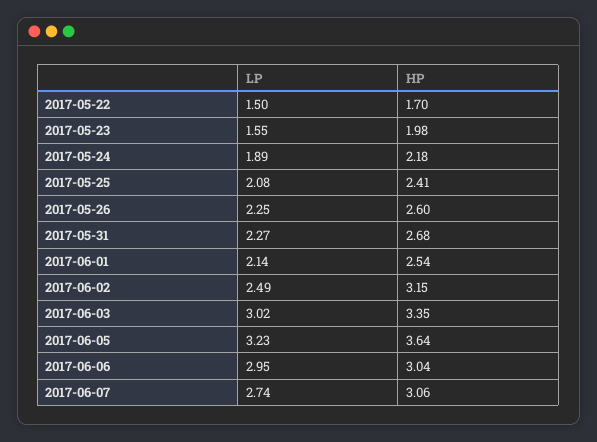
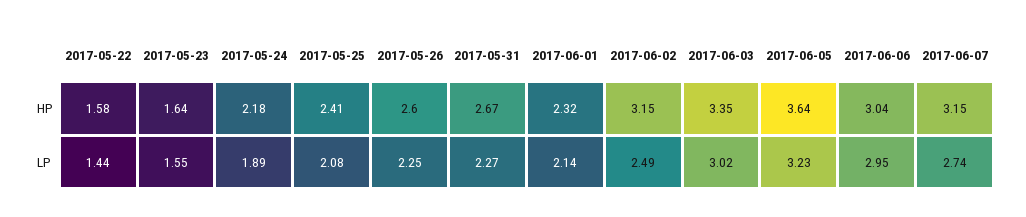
  {
    "LP": {
-     "2017-05-22": 1.5,
+     "2017-05-22": 1.44,
      "2017-05-23": 1.55,
      "2017-05-24": 1.89,
      "2017-05-25": 2.08,
      "2017-05-26": 2.25,
      "2017-05-31": 2.27,
      "2017-06-01": 2.14,
      "2017-06-02": 2.49,
      "2017-06-03": 3.02,
      "2017-06-05": 3.23,
      "2017-06-06": 2.95,
      "2017-06-07": 2.74
    },
    "HP": {
-     "2017-05-22": 1.7,
+     "2017-05-22": 1.58,
-     "2017-05-23": 1.98,
+     "2017-05-23": 1.64,
      "2017-05-24": 2.18,
      "2017-05-25": 2.41,
      "2017-05-26": 2.6,
-     "2017-05-31": 2.68,
+     "2017-05-31": 2.67,
-     "2017-06-01": 2.54,
+     "2017-06-01": 2.32,
      "2017-06-02": 3.15,
      "2017-06-03": 3.35,
      "2017-06-05": 3.64,
      "2017-06-06": 3.04,
-     "2017-06-07": 3.06
+     "2017-06-07": 3.15
    }
  }

